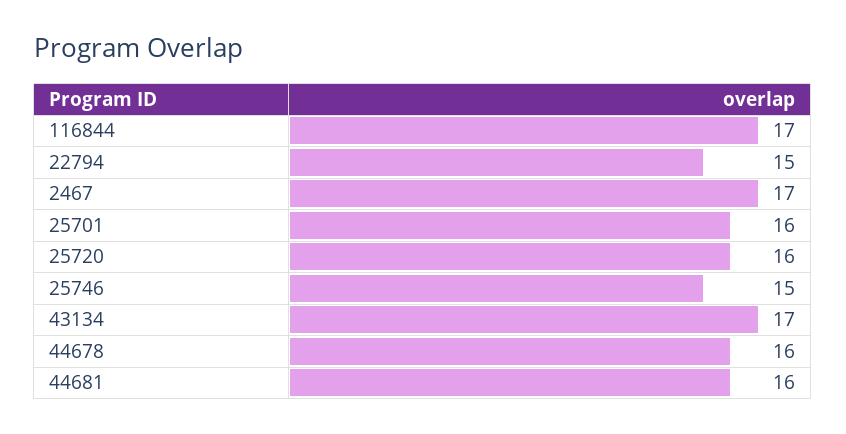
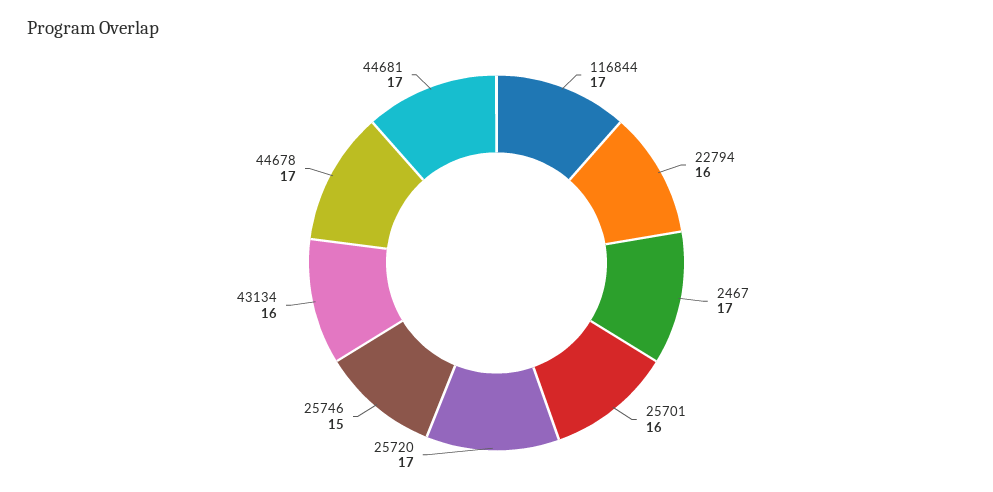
  {
    "116844": 17,
-   "22794": 15,
+   "22794": 16,
    "2467": 17,
    "25701": 16,
-   "25720": 16,
+   "25720": 17,
    "25746": 15,
-   "43134": 17,
+   "43134": 16,
-   "44678": 16,
+   "44678": 17,
-   "44681": 16
+   "44681": 17
  }

